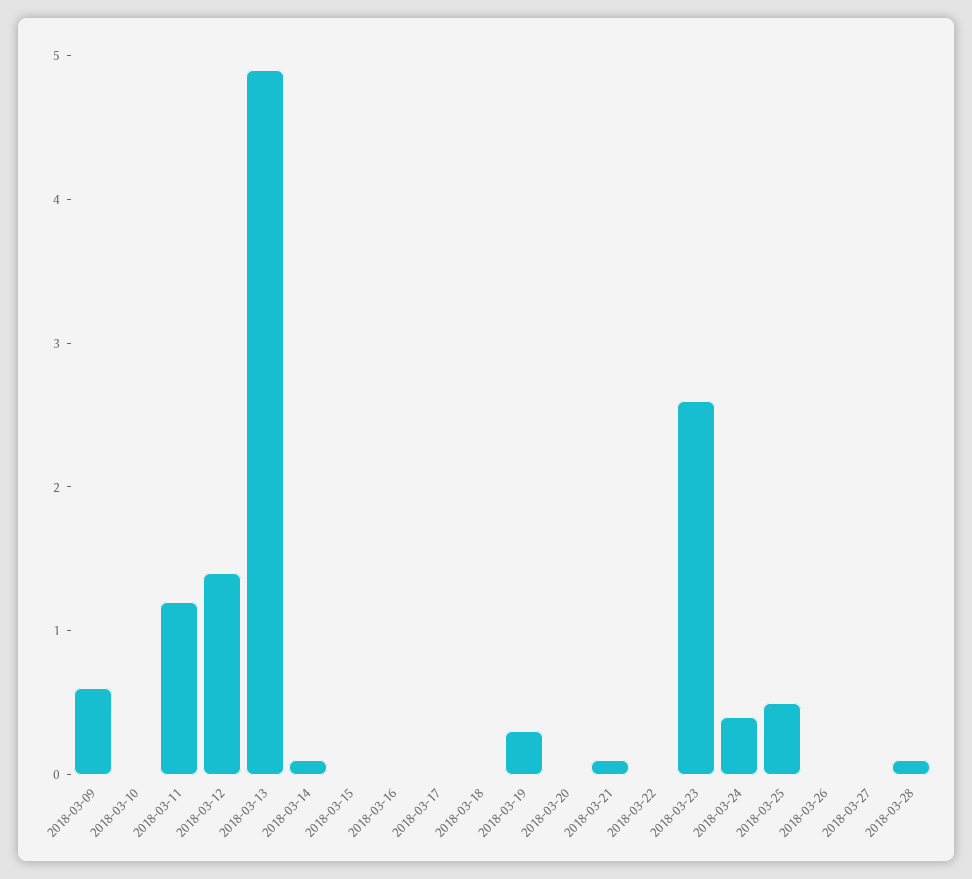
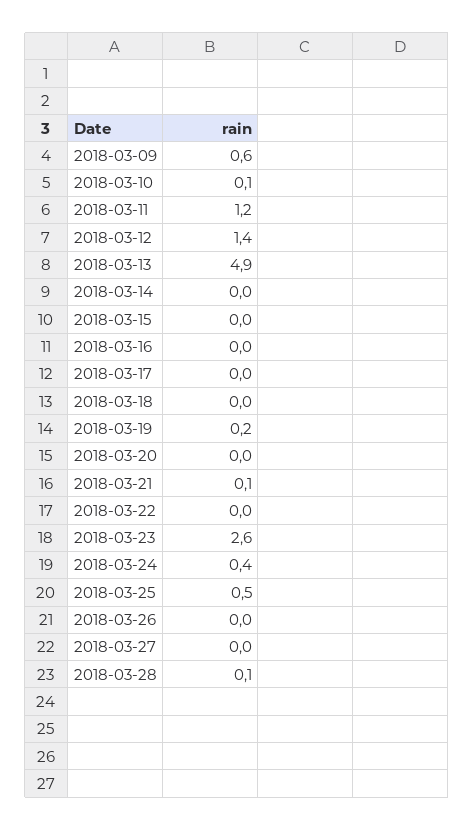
  {
    "2018-03-09": 0.6,
-   "2018-03-10": 0,
+   "2018-03-10": 0.1,
    "2018-03-11": 1.2,
    "2018-03-12": 1.4,
    "2018-03-13": 4.9,
-   "2018-03-14": 0.1,
+   "2018-03-14": 0,
    "2018-03-15": 0,
    "2018-03-16": 0,
    "2018-03-17": 0,
    "2018-03-18": 0,
-   "2018-03-19": 0.3,
+   "2018-03-19": 0.2,
    "2018-03-20": 0,
    "2018-03-21": 0.1,
    "2018-03-22": 0,
    "2018-03-23": 2.6,
    "2018-03-24": 0.4,
    "2018-03-25": 0.5,
    "2018-03-26": 0,
    "2018-03-27": 0,
    "2018-03-28": 0.1
  }

